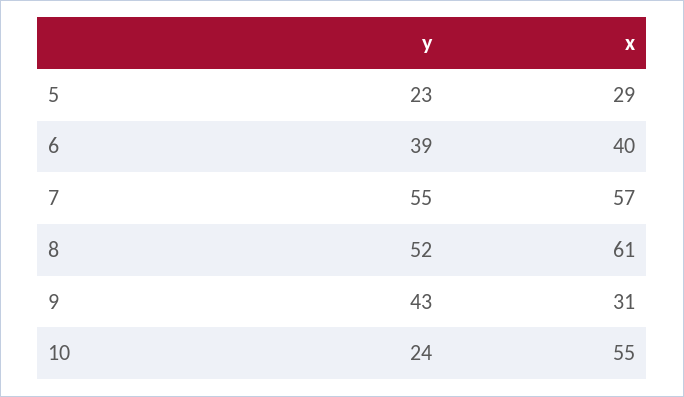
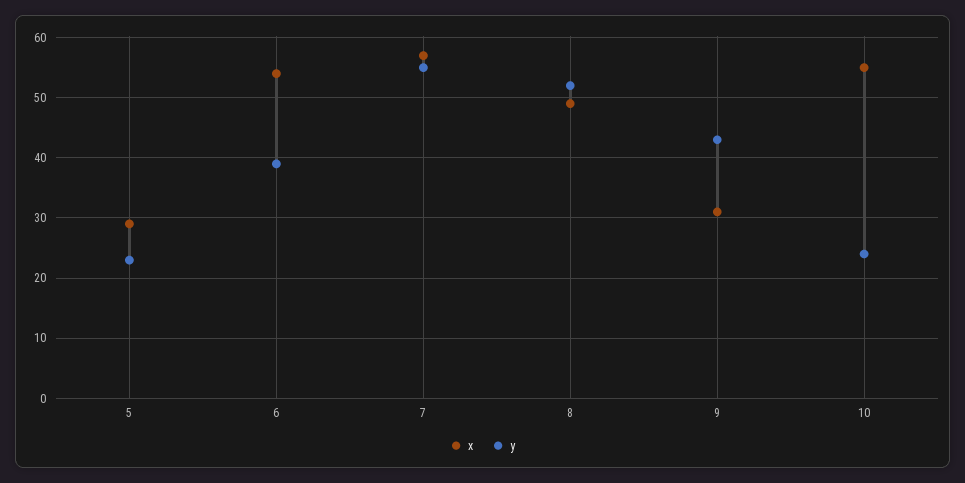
  {
    "y": {
      "5": 23,
      "6": 39,
      "7": 55,
      "8": 52,
      "9": 43,
      "10": 24
    },
    "x": {
      "5": 29,
-     "6": 40,
+     "6": 54,
      "7": 57,
-     "8": 61,
+     "8": 49,
      "9": 31,
      "10": 55
    }
  }

